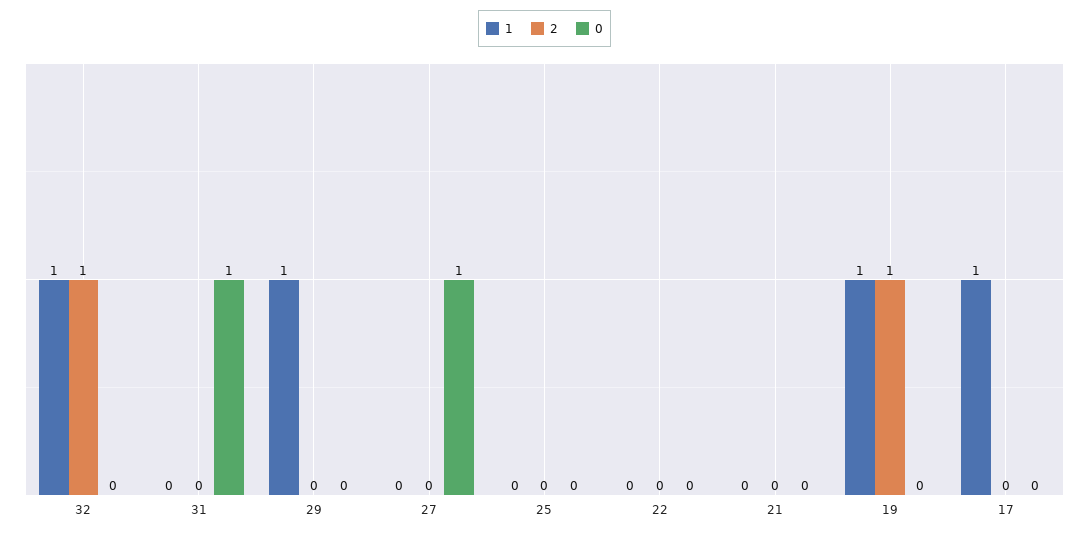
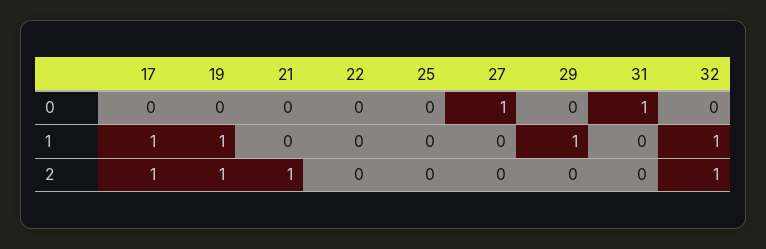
  {
    "1": {
      "32": 1,
      "31": 0,
      "29": 1,
      "27": 0,
      "25": 0,
      "22": 0,
      "21": 0,
      "19": 1,
      "17": 1
    },
    "2": {
      "32": 1,
      "31": 0,
      "29": 0,
      "27": 0,
      "25": 0,
      "22": 0,
-     "21": 0,
+     "21": 1,
      "19": 1,
-     "17": 0
+     "17": 1
    },
    "0": {
      "32": 0,
      "31": 1,
      "29": 0,
      "27": 1,
      "25": 0,
      "22": 0,
      "21": 0,
      "19": 0,
      "17": 0
    }
  }

